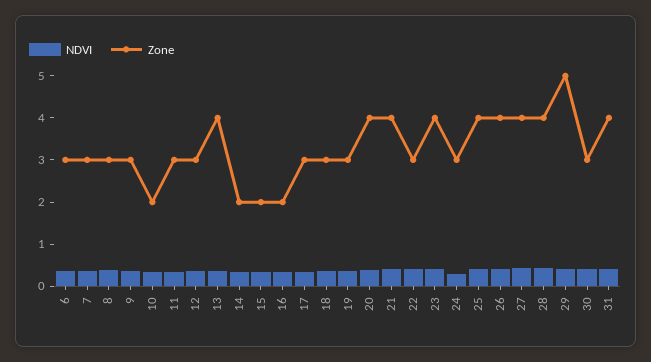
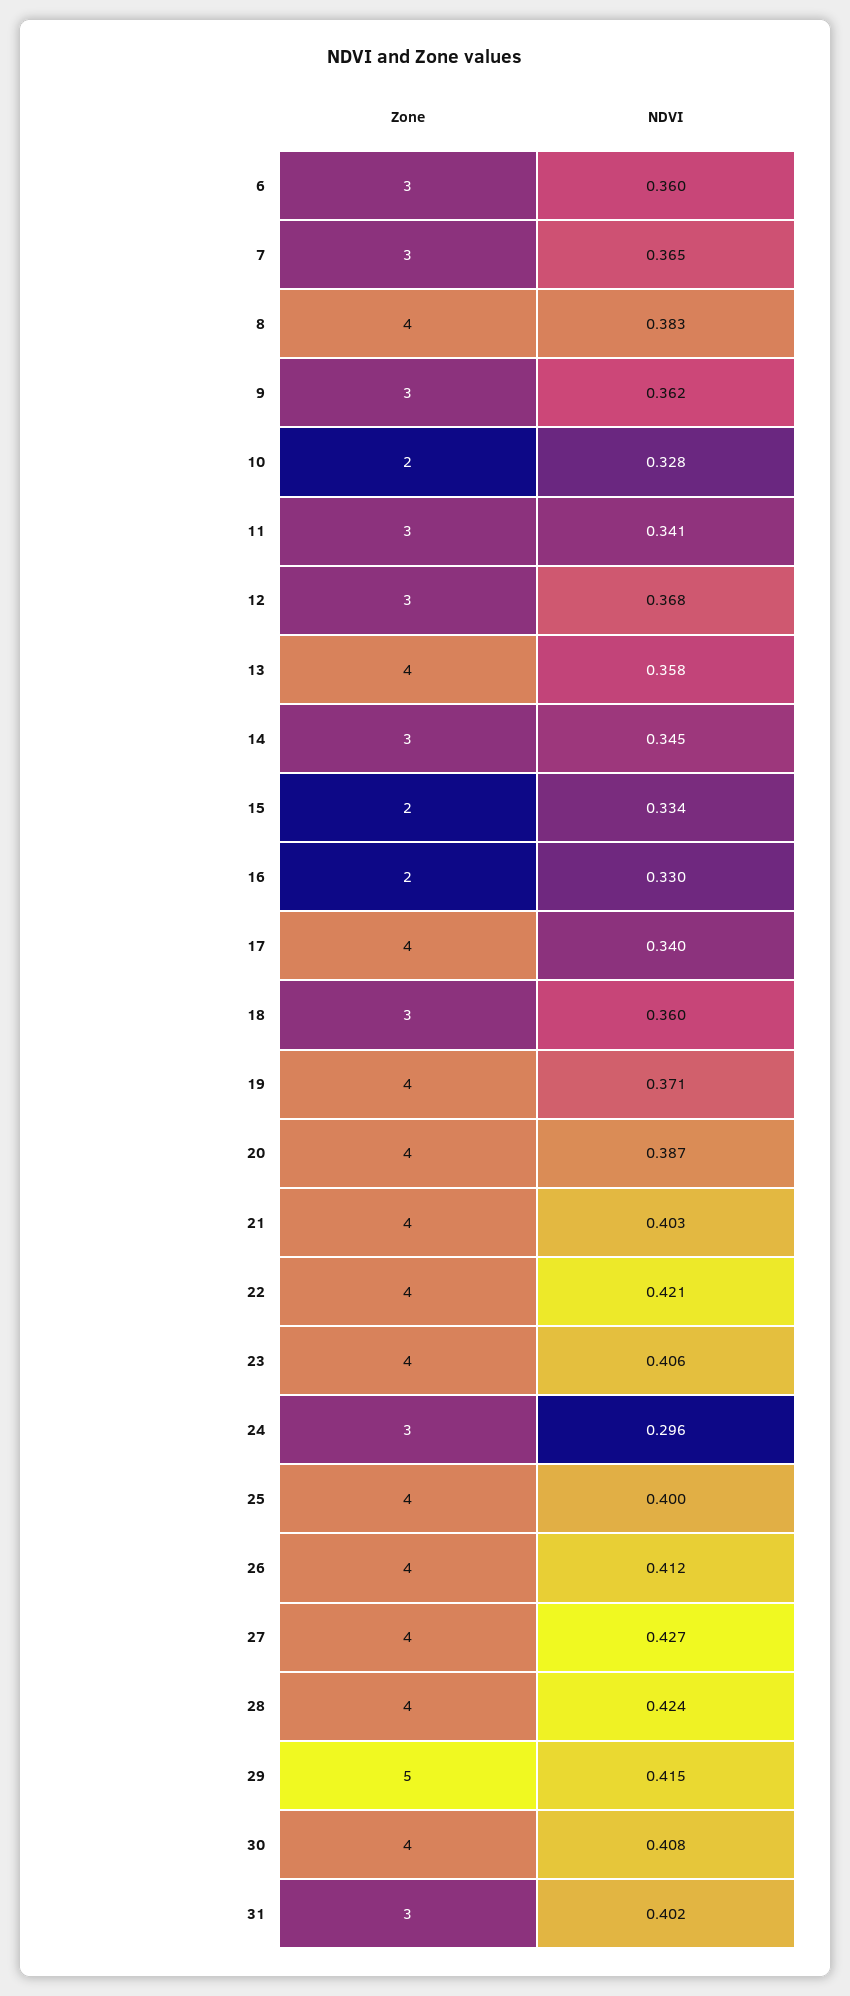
  {
    "NDVI": {
      "6": 0.36,
      "7": 0.365,
      "8": 0.383,
      "9": 0.362,
      "10": 0.328,
      "11": 0.341,
      "12": 0.368,
      "13": 0.358,
      "14": 0.345,
      "15": 0.334,
      "16": 0.33,
      "17": 0.34,
      "18": 0.36,
      "19": 0.371,
      "20": 0.387,
      "21": 0.403,
      "22": 0.421,
      "23": 0.406,
      "24": 0.296,
      "25": 0.4,
      "26": 0.412,
      "27": 0.427,
      "28": 0.424,
      "29": 0.415,
      "30": 0.408,
      "31": 0.402
    },
    "Zone": {
      "6": 3,
      "7": 3,
-     "8": 3,
+     "8": 4,
      "9": 3,
      "10": 2,
      "11": 3,
      "12": 3,
      "13": 4,
-     "14": 2,
+     "14": 3,
      "15": 2,
      "16": 2,
-     "17": 3,
+     "17": 4,
      "18": 3,
-     "19": 3,
+     "19": 4,
      "20": 4,
      "21": 4,
-     "22": 3,
+     "22": 4,
      "23": 4,
      "24": 3,
      "25": 4,
      "26": 4,
      "27": 4,
      "28": 4,
      "29": 5,
-     "30": 3,
+     "30": 4,
-     "31": 4
+     "31": 3
    }
  }

